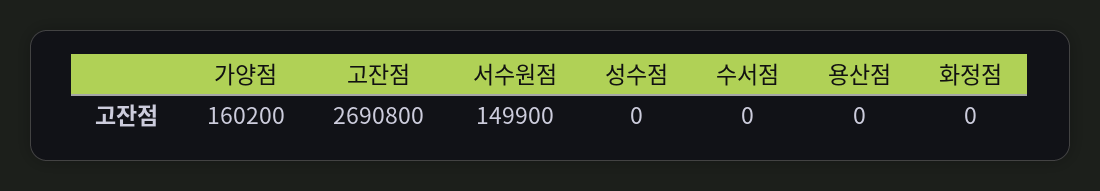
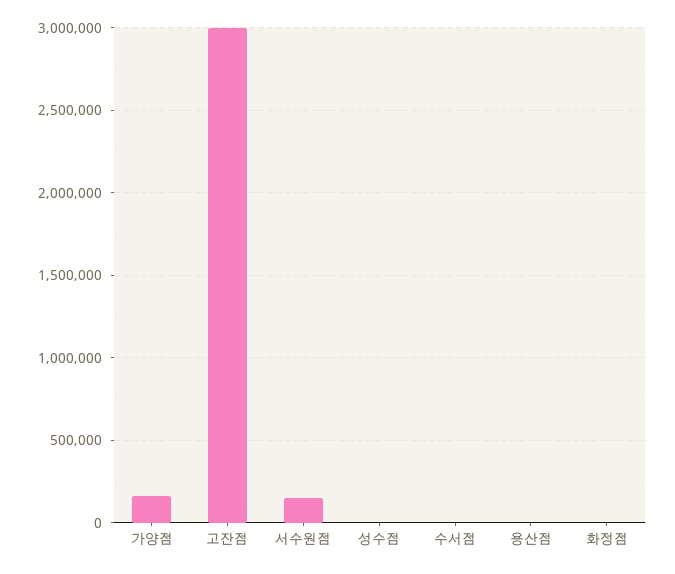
  {
    "가양점": 160200,
-   "고잔점": 2690800,
+   "고잔점": 3000000,
    "서수원점": 149900,
    "성수점": 0,
    "수서점": 0,
    "용산점": 0,
    "화정점": 0
  }

